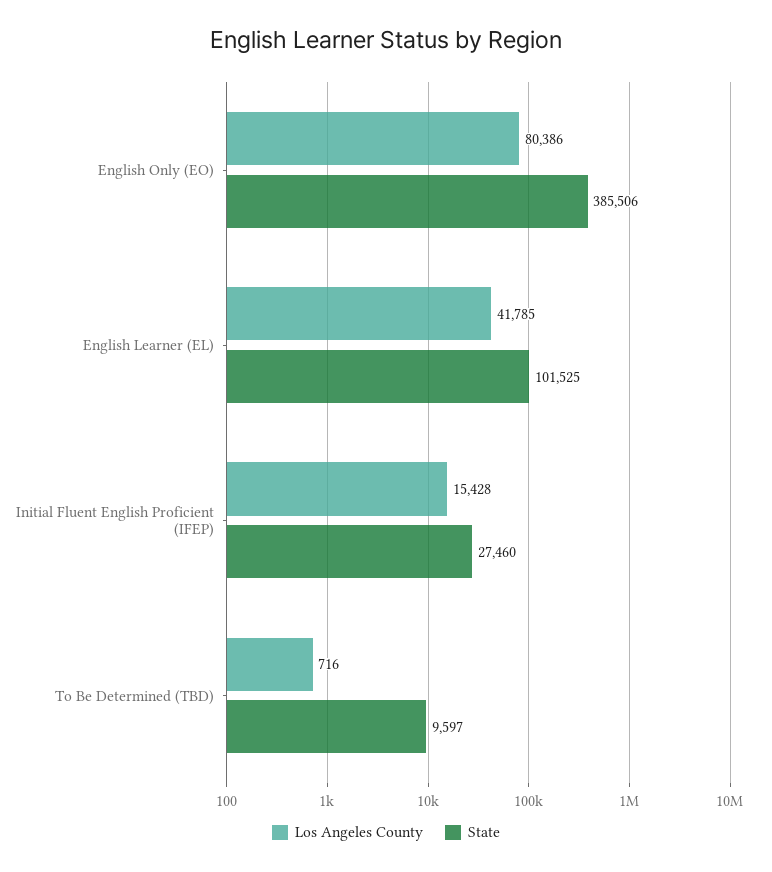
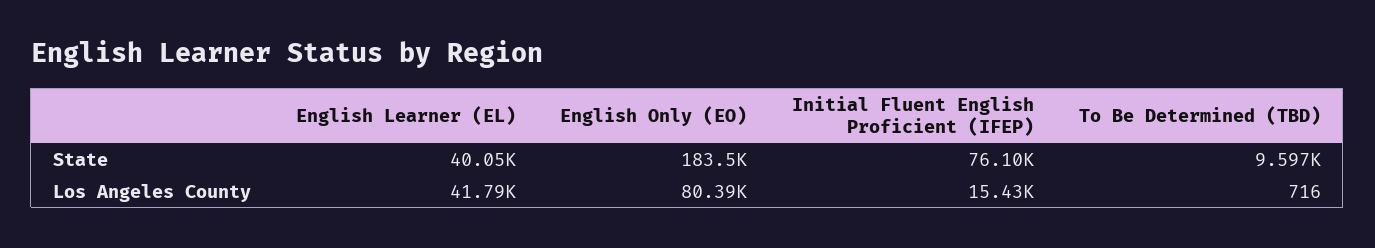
  {
    "Los Angeles County": {
      "English Only (EO)": 80386,
      "English Learner (EL)": 41785,
      "Initial Fluent English Proficient (IFEP)": 15428,
      "To Be Determined (TBD)": 716
    },
    "State": {
-     "English Only (EO)": 385506,
+     "English Only (EO)": 183500,
-     "English Learner (EL)": 101525,
+     "English Learner (EL)": 40050,
-     "Initial Fluent English Proficient (IFEP)": 27460,
+     "Initial Fluent English Proficient (IFEP)": 76100,
      "To Be Determined (TBD)": 9597
    }
  }

